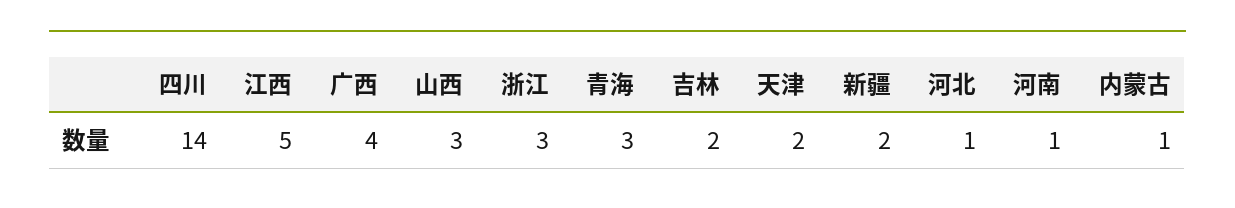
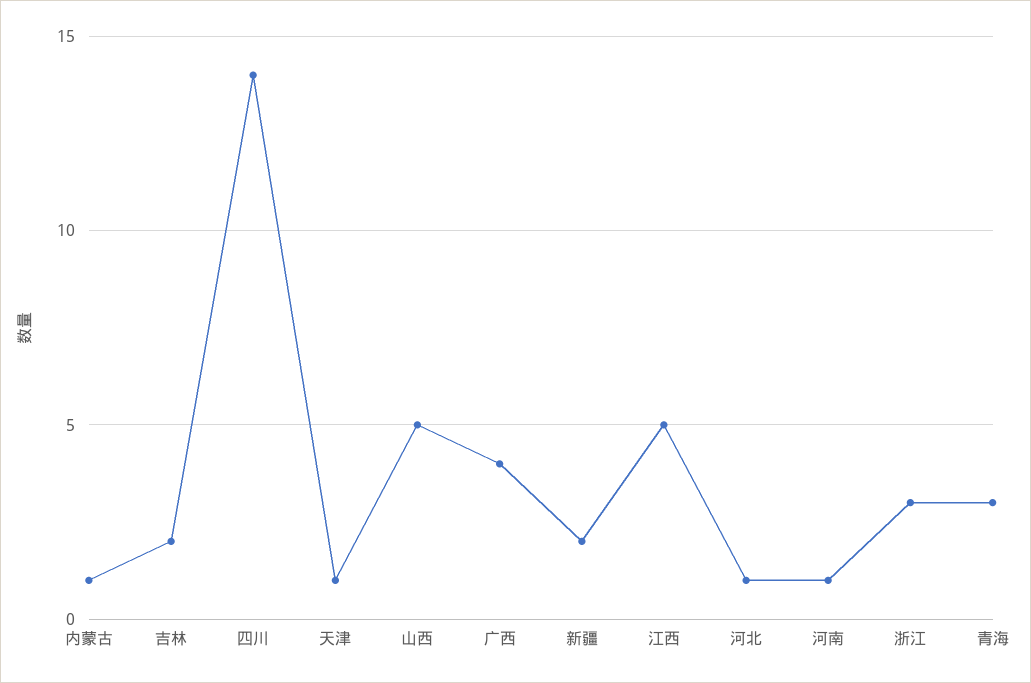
  {
    "四川": 14,
    "江西": 5,
    "广西": 4,
-   "山西": 3,
+   "山西": 5,
    "浙江": 3,
    "青海": 3,
    "吉林": 2,
-   "天津": 2,
+   "天津": 1,
    "新疆": 2,
    "河北": 1,
    "河南": 1,
    "内蒙古": 1
  }

